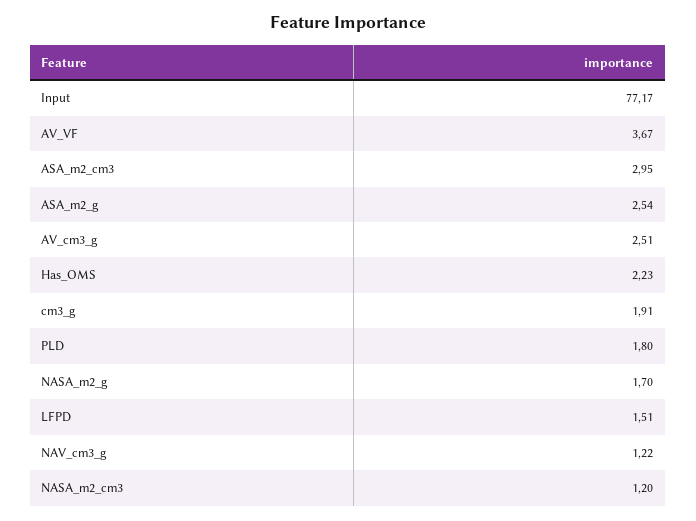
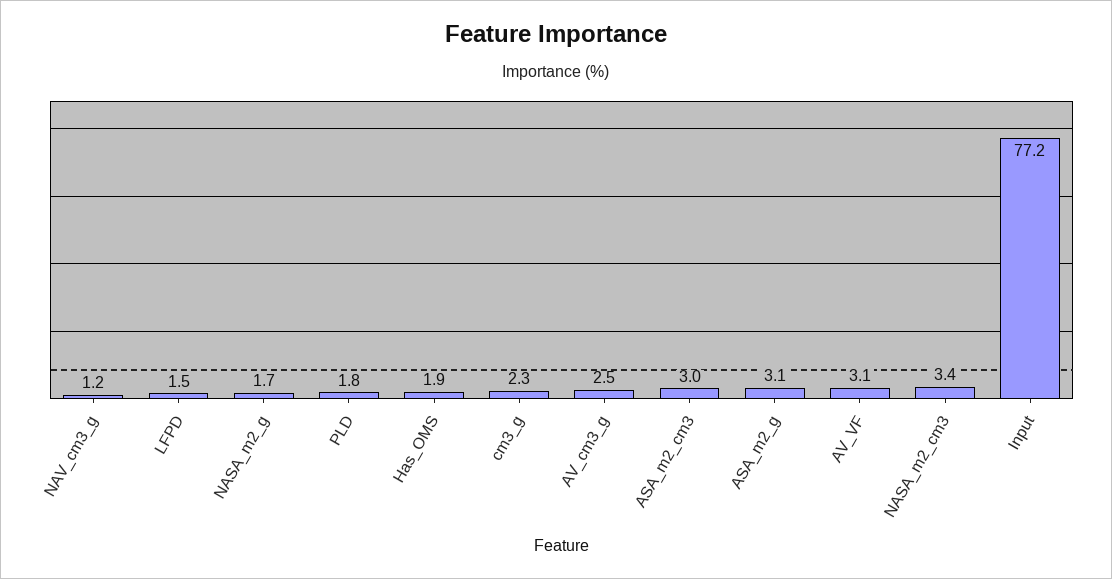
  {
    "Input": 77.17,
-   "AV_VF": 3.67,
+   "AV_VF": 3.1,
    "ASA_m2_cm3": 2.95,
-   "ASA_m2_g": 2.54,
+   "ASA_m2_g": 3.1,
    "AV_cm3_g": 2.51,
-   "Has_OMS": 2.23,
+   "Has_OMS": 1.9,
-   "cm3_g": 1.91,
+   "cm3_g": 2.3,
    "PLD": 1.8,
    "NASA_m2_g": 1.7,
    "LFPD": 1.51,
    "NAV_cm3_g": 1.22,
-   "NASA_m2_cm3": 1.2
+   "NASA_m2_cm3": 3.4
  }

